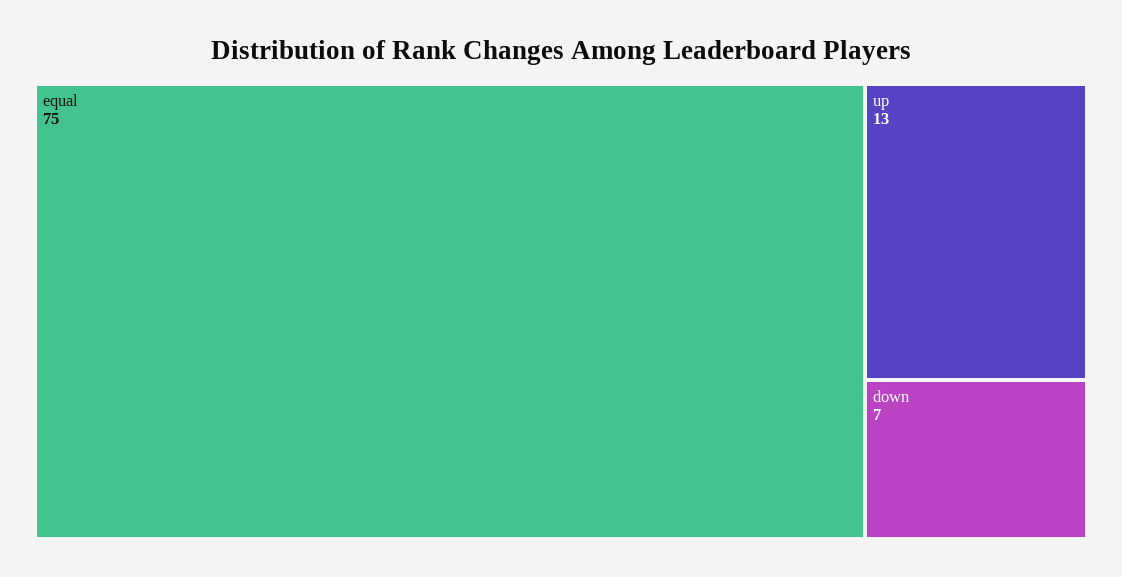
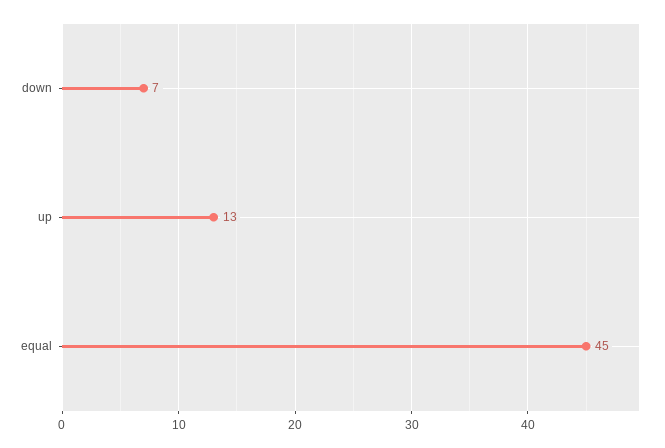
  {
-   "equal": 75,
+   "equal": 45,
    "up": 13,
    "down": 7
  }

